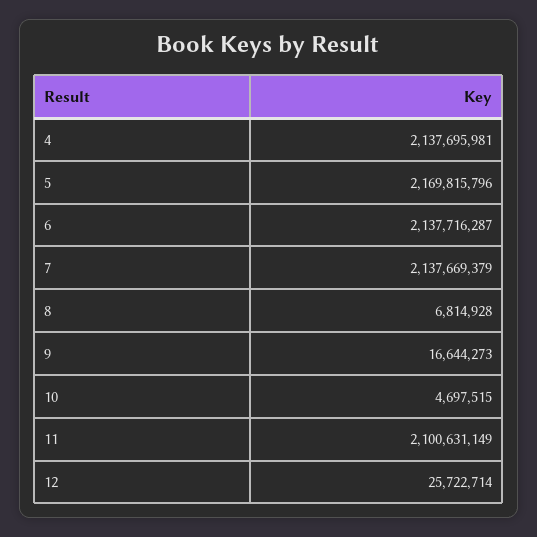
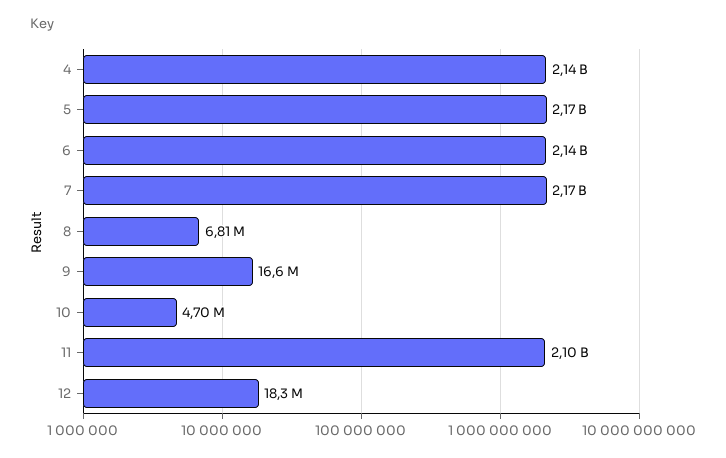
  {
    "4": 2137695981,
    "5": 2169815796,
    "6": 2137716287,
-   "7": 2137669379,
+   "7": 2170000000,
    "8": 6814928,
    "9": 16644273,
    "10": 4697515,
    "11": 2100631149,
-   "12": 25722714
+   "12": 18300000
  }

